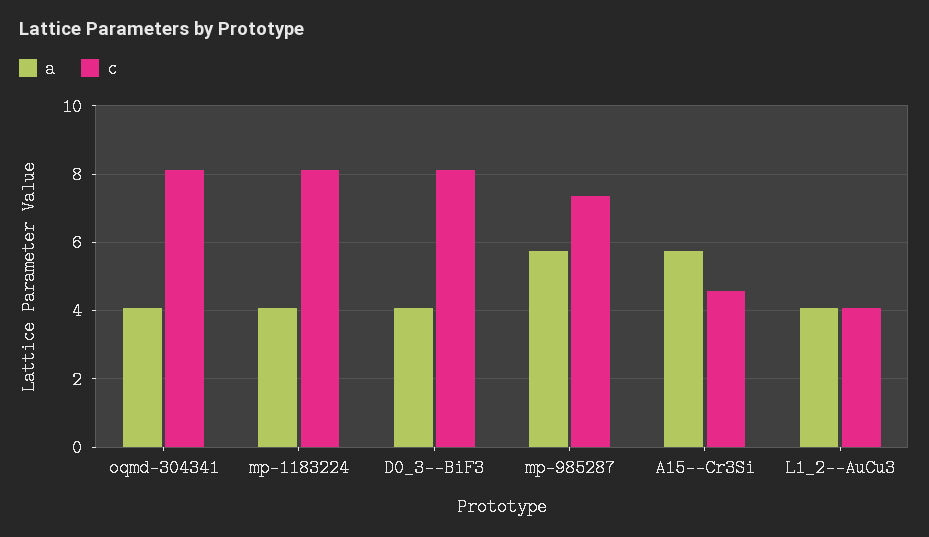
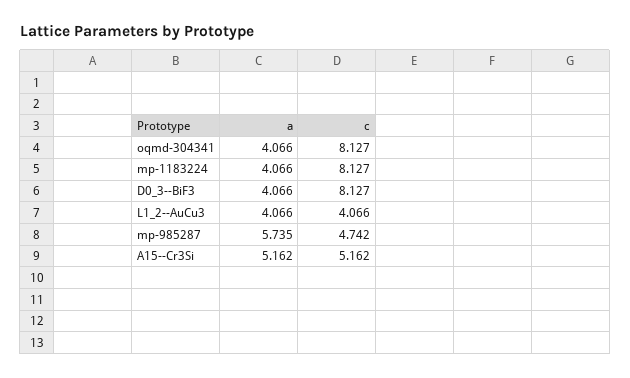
  {
    "a": {
      "oqmd-304341": 4.066,
      "mp-1183224": 4.066,
      "D0_3--BiF3": 4.066,
      "mp-985287": 5.735,
-     "A15--Cr3Si": 5.8,
+     "A15--Cr3Si": 5.162,
      "L1_2--AuCu3": 4.066
    },
    "c": {
      "oqmd-304341": 8.127,
      "mp-1183224": 8.127,
      "D0_3--BiF3": 8.127,
-     "mp-985287": 7.4,
+     "mp-985287": 4.742,
-     "A15--Cr3Si": 4.6,
+     "A15--Cr3Si": 5.162,
      "L1_2--AuCu3": 4.066
    }
  }

